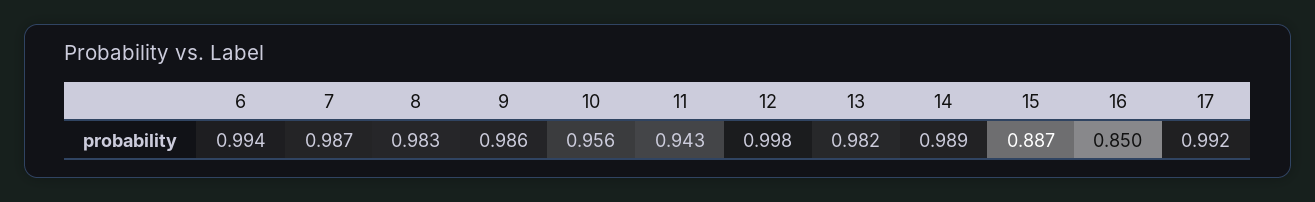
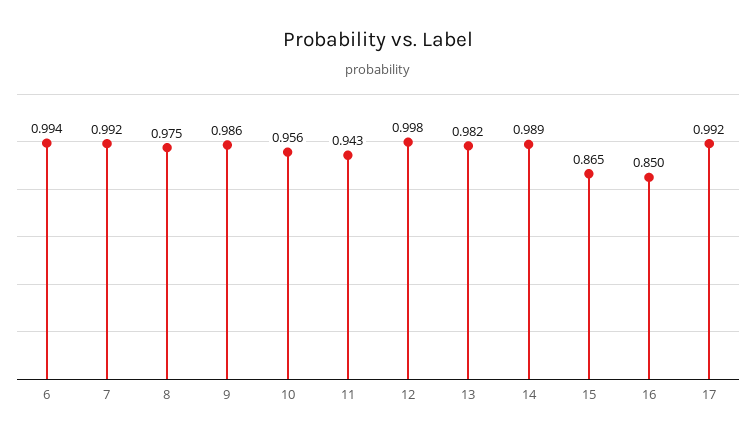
  {
    "6": 0.994,
-   "7": 0.987,
+   "7": 0.992,
-   "8": 0.983,
+   "8": 0.975,
    "9": 0.986,
    "10": 0.956,
    "11": 0.943,
    "12": 0.998,
    "13": 0.982,
    "14": 0.989,
-   "15": 0.887,
+   "15": 0.865,
    "16": 0.85,
    "17": 0.992
  }

